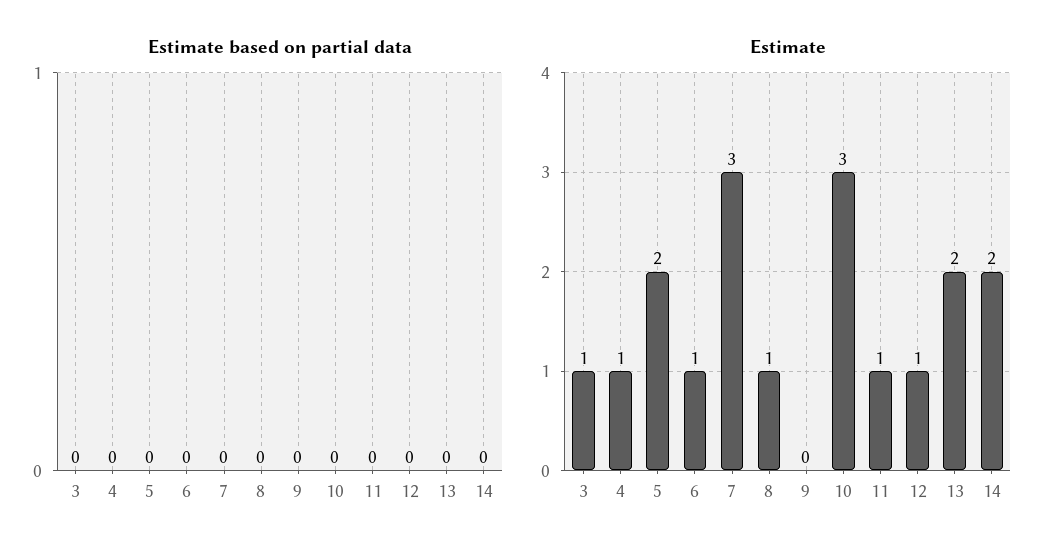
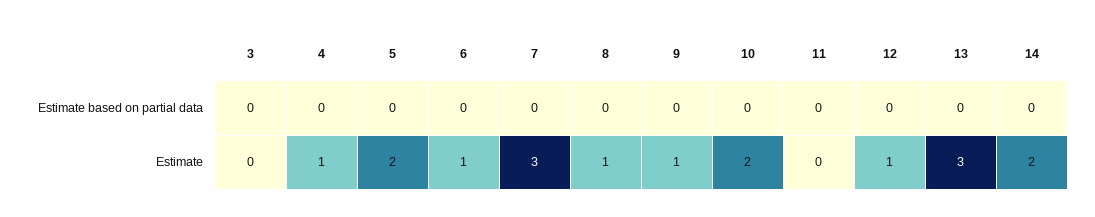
  {
    "Estimate based on partial data": {
      "3": 0,
      "4": 0,
      "5": 0,
      "6": 0,
      "7": 0,
      "8": 0,
      "9": 0,
      "10": 0,
      "11": 0,
      "12": 0,
      "13": 0,
      "14": 0
    },
    "Estimate": {
-     "3": 1,
+     "3": 0,
      "4": 1,
      "5": 2,
      "6": 1,
      "7": 3,
      "8": 1,
-     "9": 0,
+     "9": 1,
-     "10": 3,
+     "10": 2,
-     "11": 1,
+     "11": 0,
      "12": 1,
-     "13": 2,
+     "13": 3,
      "14": 2
    }
  }

